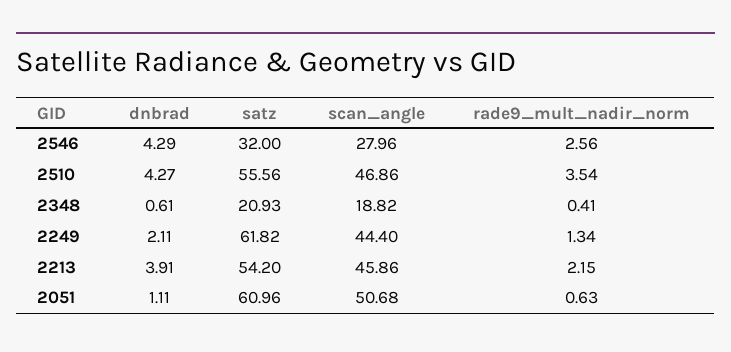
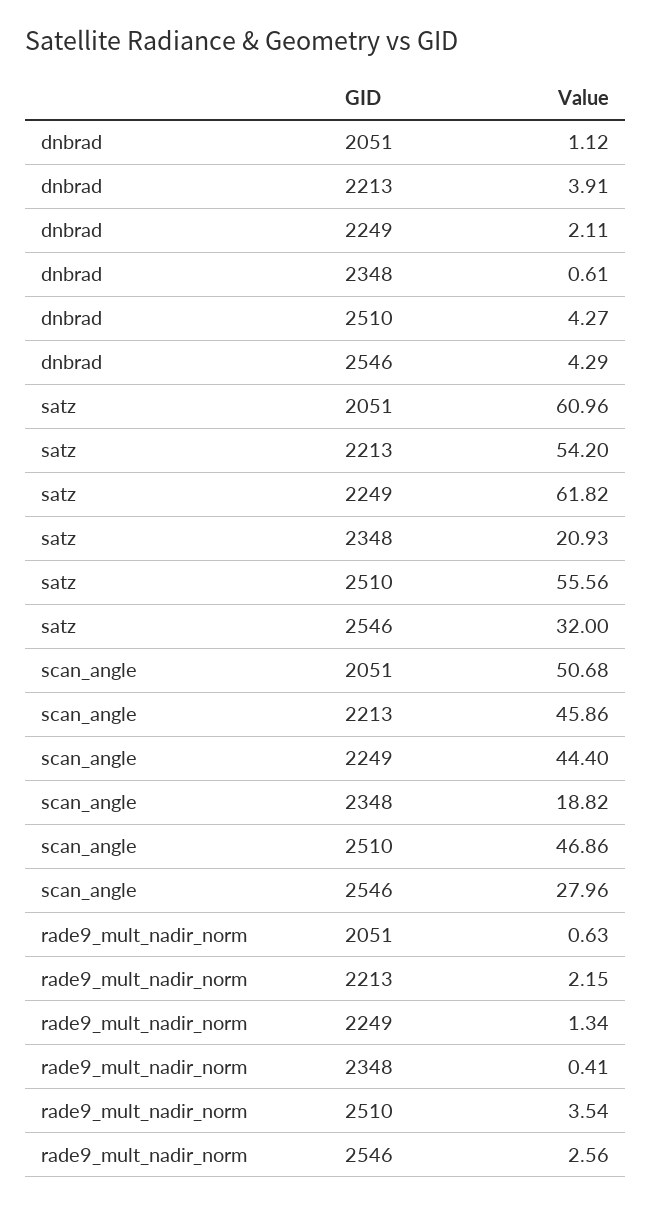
  {
    "dnbrad": {
      "2546": 4.29,
      "2510": 4.27,
      "2348": 0.61,
      "2249": 2.11,
      "2213": 3.91,
-     "2051": 1.11
+     "2051": 1.12
    },
    "satz": {
      "2546": 32,
      "2510": 55.56,
      "2348": 20.93,
      "2249": 61.82,
      "2213": 54.2,
      "2051": 60.96
    },
    "scan_angle": {
      "2546": 27.96,
      "2510": 46.86,
      "2348": 18.82,
      "2249": 44.4,
      "2213": 45.86,
      "2051": 50.68
    },
    "rade9_mult_nadir_norm": {
      "2546": 2.56,
      "2510": 3.54,
      "2348": 0.41,
      "2249": 1.34,
      "2213": 2.15,
      "2051": 0.63
    }
  }

